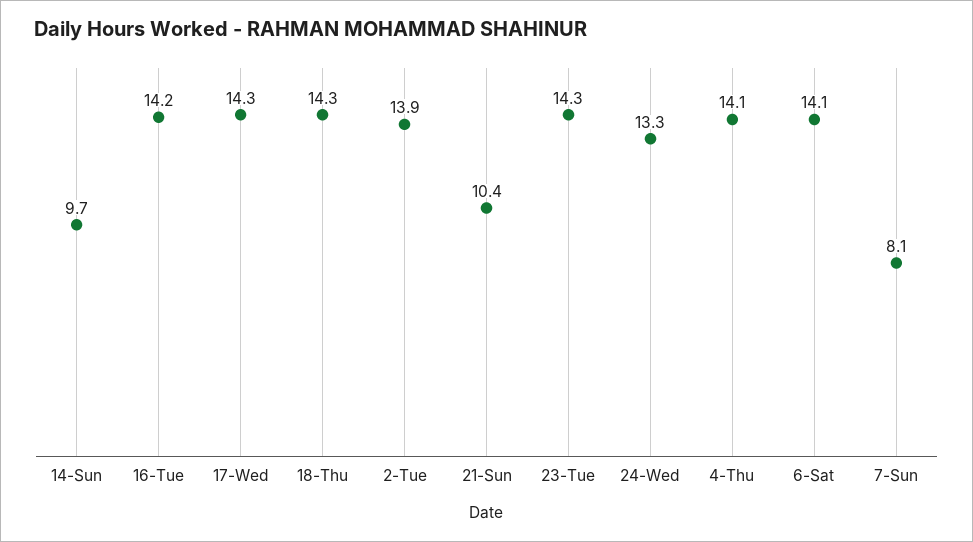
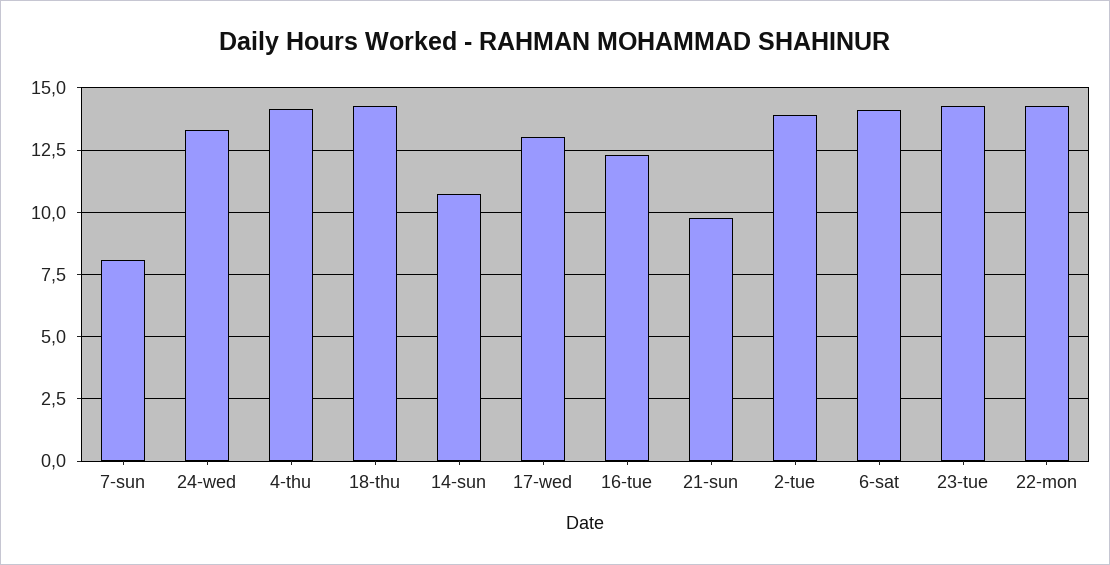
  {
-   "14-Sun": 9.7,
+   "14-Sun": 10.75,
-   "16-Tue": 14.2,
+   "16-Tue": 12.25,
-   "17-Wed": 14.3,
+   "17-Wed": 13,
    "18-Thu": 14.3,
    "2-Tue": 13.9,
-   "21-Sun": 10.4,
+   "21-Sun": 9.75,
    "23-Tue": 14.3,
    "24-Wed": 13.3,
    "4-Thu": 14.1,
    "6-Sat": 14.1,
-   "7-Sun": 8.1
+   "7-Sun": 8.1,
+   "22-mon": 14.25
  }

